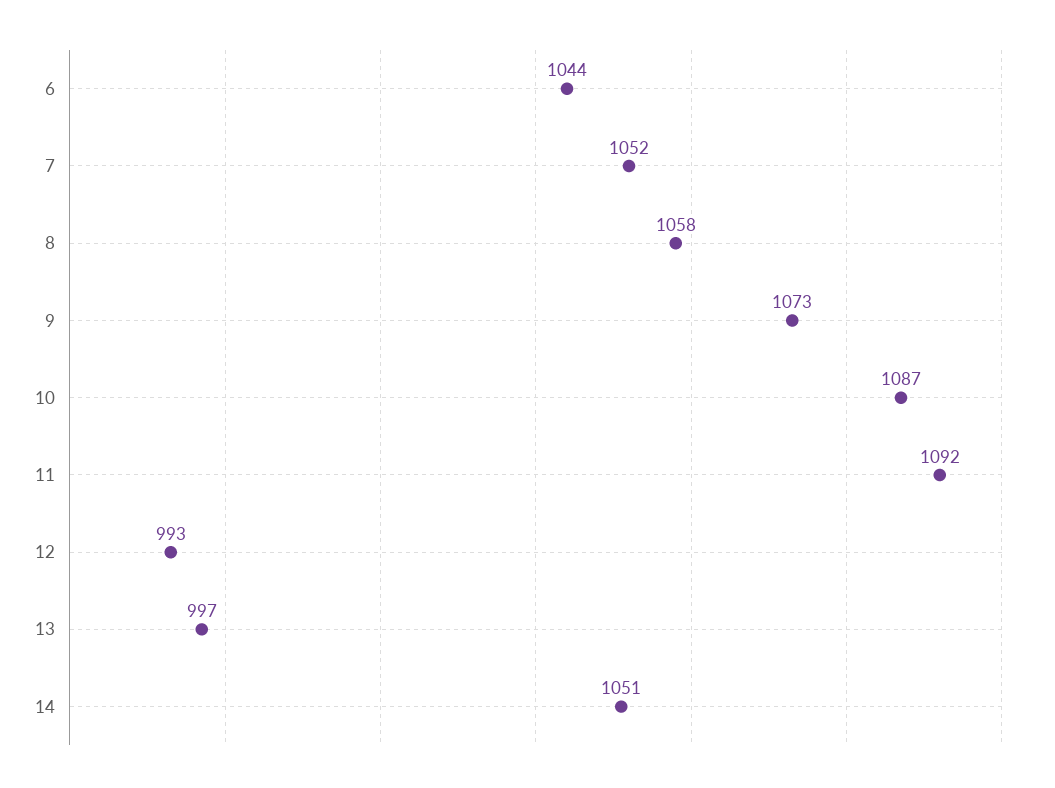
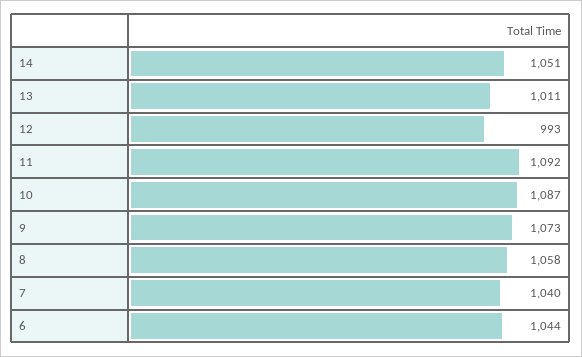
  {
    "6": 1044,
-   "7": 1052,
+   "7": 1040,
    "8": 1058,
    "9": 1073,
    "10": 1087,
    "11": 1092,
    "12": 993,
-   "13": 997,
+   "13": 1011,
    "14": 1051
  }

